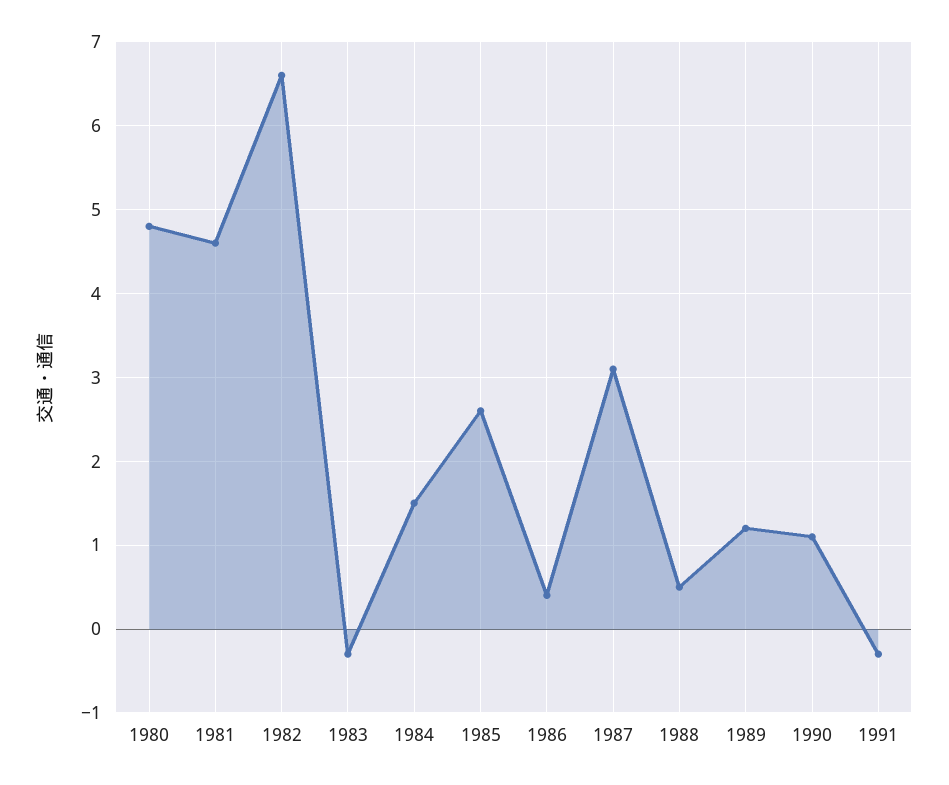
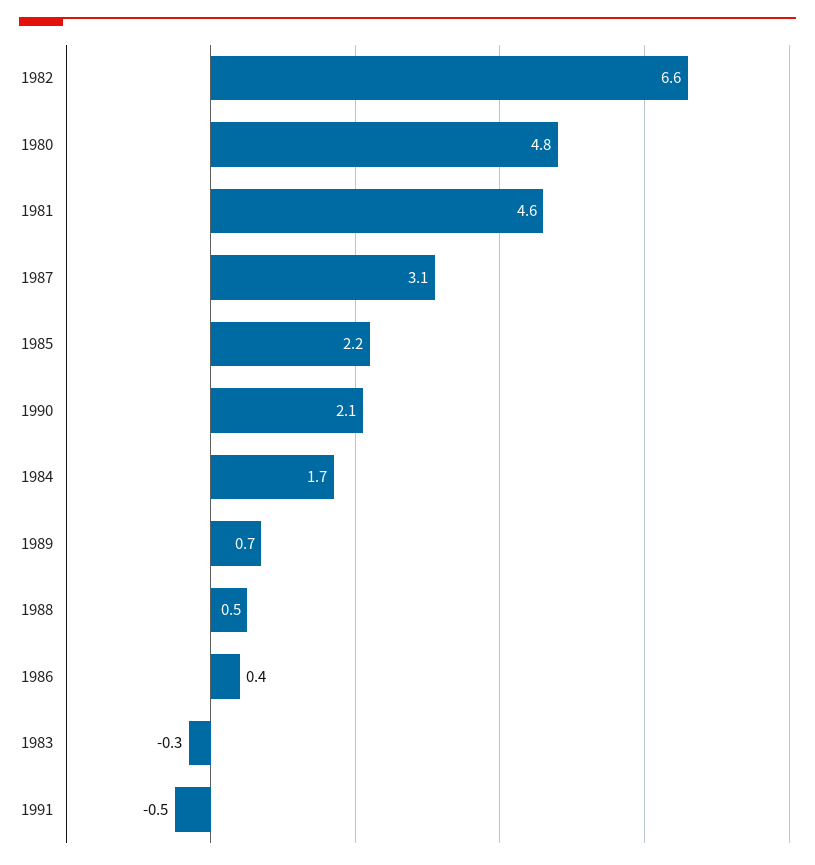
  {
    "1980": 4.8,
    "1981": 4.6,
    "1982": 6.6,
    "1983": -0.3,
-   "1984": 1.5,
+   "1984": 1.7,
-   "1985": 2.6,
+   "1985": 2.2,
    "1986": 0.4,
    "1987": 3.1,
    "1988": 0.5,
-   "1989": 1.2,
+   "1989": 0.7,
-   "1990": 1.1,
+   "1990": 2.1,
-   "1991": -0.3
+   "1991": -0.5
  }

